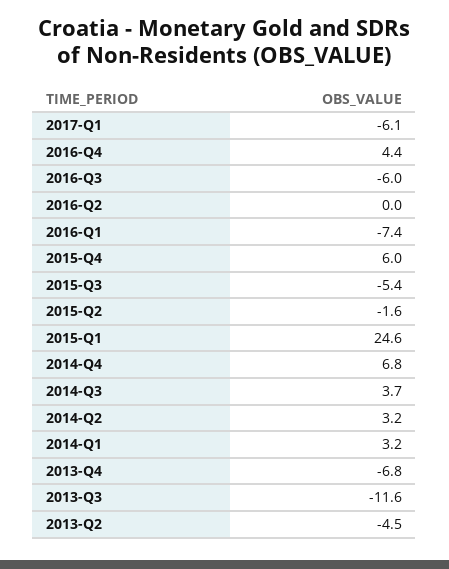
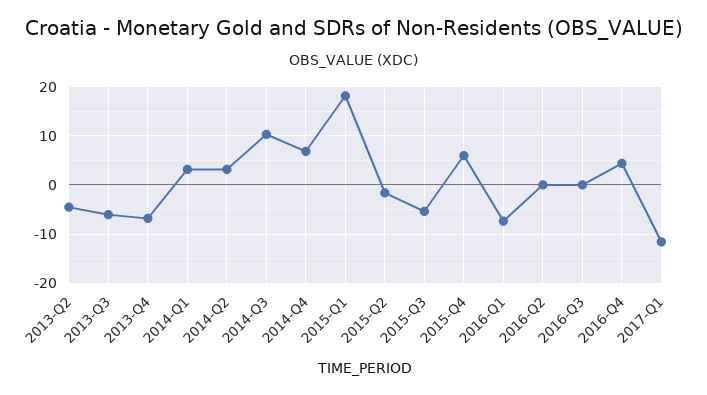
  {
-   "2017-Q1": -6.1,
+   "2017-Q1": -12,
    "2016-Q4": 4.4,
-   "2016-Q3": -6,
+   "2016-Q3": 0,
    "2016-Q2": 0,
    "2016-Q1": -7.4,
    "2015-Q4": 6,
    "2015-Q3": -5.4,
    "2015-Q2": -1.6,
-   "2015-Q1": 24.6,
+   "2015-Q1": 18,
    "2014-Q4": 6.8,
-   "2014-Q3": 3.7,
+   "2014-Q3": 10,
    "2014-Q2": 3.2,
    "2014-Q1": 3.2,
    "2013-Q4": -6.8,
-   "2013-Q3": -11.6,
+   "2013-Q3": -6,
    "2013-Q2": -4.5
  }

